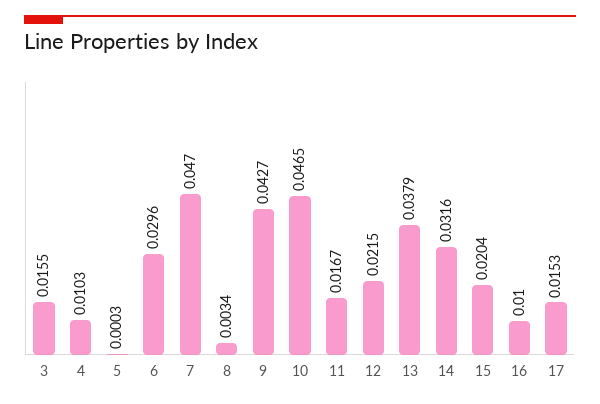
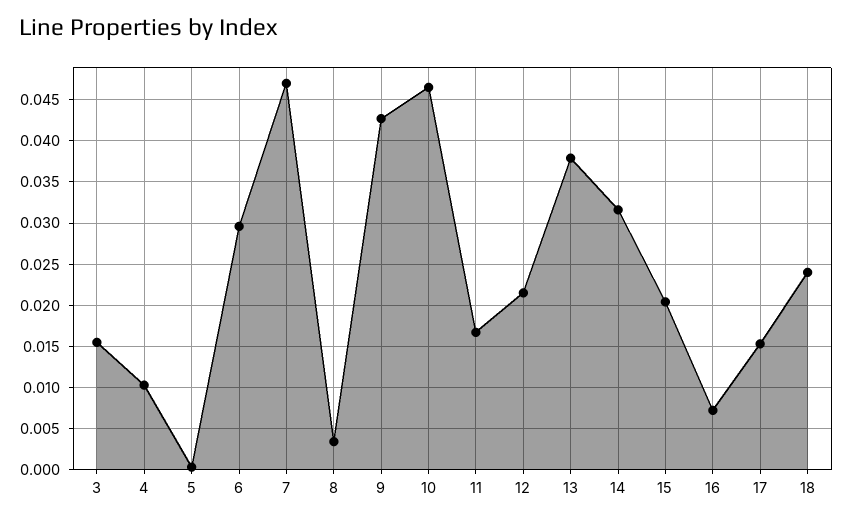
  {
    "3": 0.0155,
    "4": 0.0103,
    "5": 0.0003,
    "6": 0.0296,
    "7": 0.047,
    "8": 0.0034,
    "9": 0.0427,
    "10": 0.0465,
    "11": 0.0167,
    "12": 0.0215,
    "13": 0.0379,
    "14": 0.0316,
    "15": 0.0204,
-   "16": 0.01,
+   "16": 0.007,
-   "17": 0.0153
+   "17": 0.0153,
+   "18": 0.024
  }

